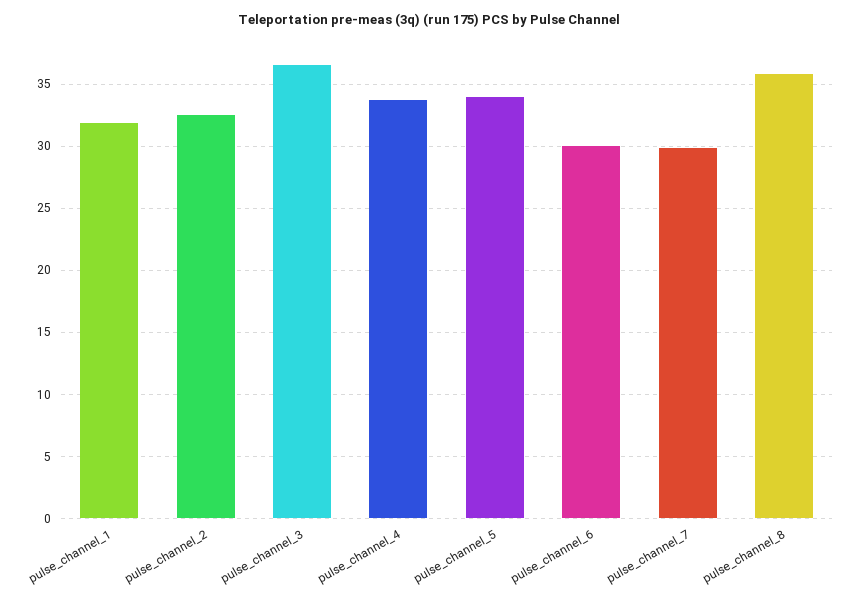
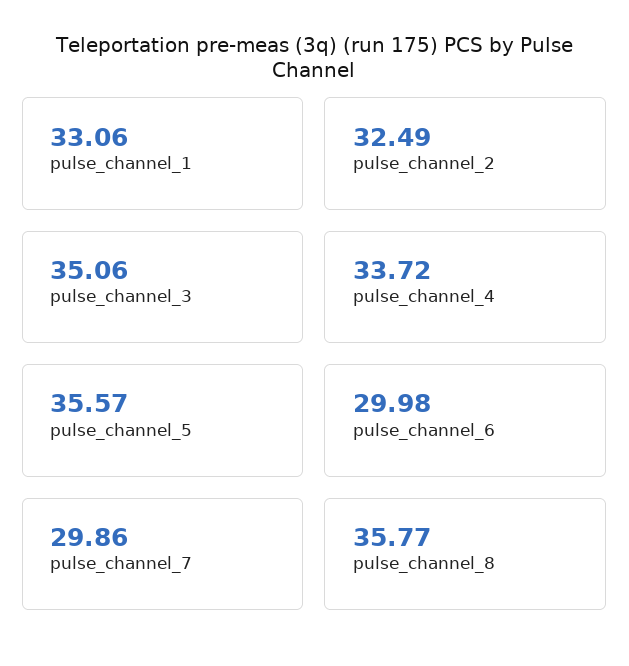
  {
-   "pulse_channel_1": 32,
+   "pulse_channel_1": 33.06,
    "pulse_channel_2": 32.49,
-   "pulse_channel_3": 36.5,
+   "pulse_channel_3": 35.06,
    "pulse_channel_4": 33.72,
-   "pulse_channel_5": 34,
+   "pulse_channel_5": 35.57,
    "pulse_channel_6": 29.98,
    "pulse_channel_7": 29.86,
    "pulse_channel_8": 35.77
  }

